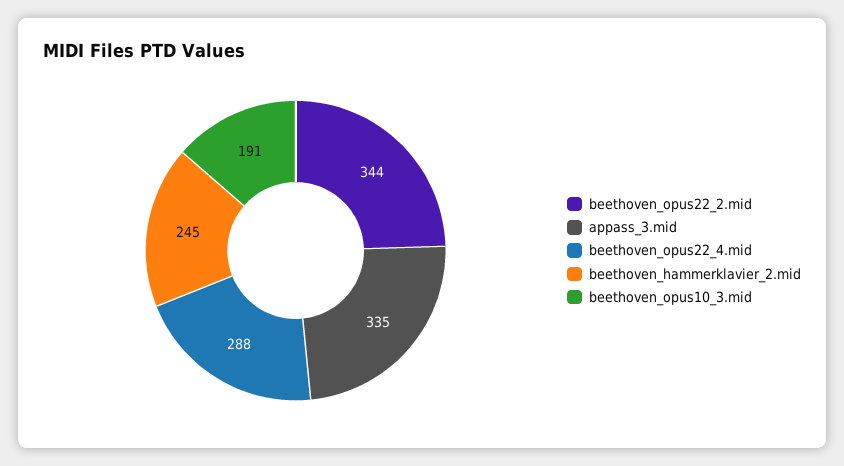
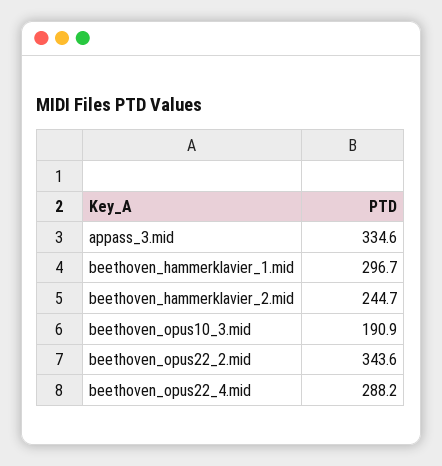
  {
    "beethoven_opus22_2.mid": 343.6,
    "appass_3.mid": 334.6,
    "beethoven_opus22_4.mid": 288.2,
    "beethoven_hammerklavier_2.mid": 244.7,
-   "beethoven_opus10_3.mid": 190.9
+   "beethoven_opus10_3.mid": 190.9,
+   "beethoven_hammerklavier_1.mid": 296.7
  }

